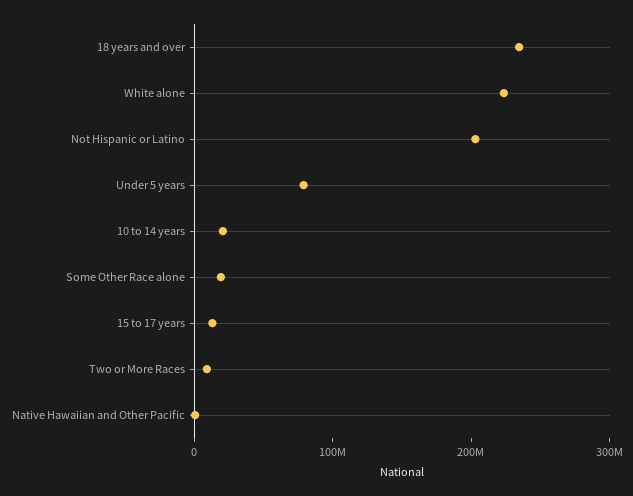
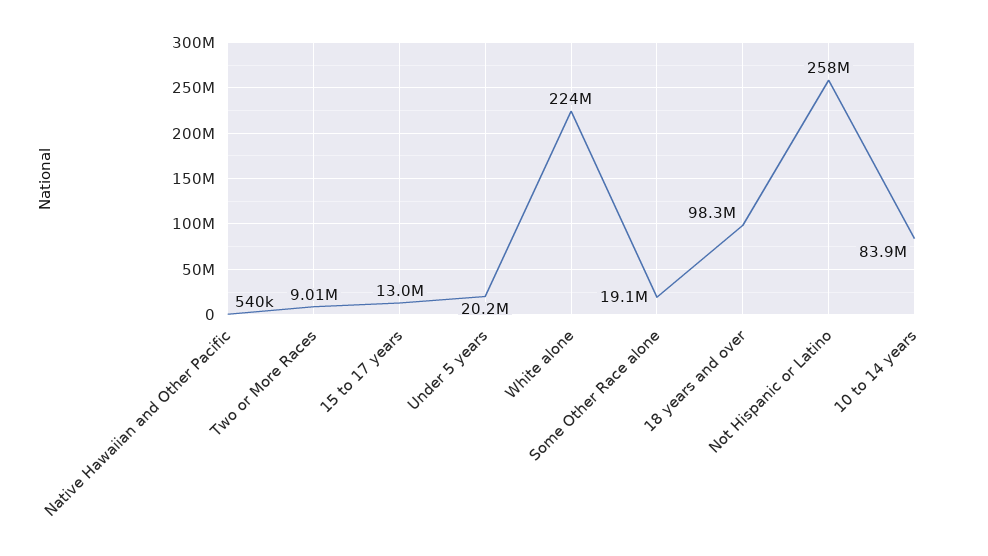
  {
-   "18 years and over": 240000000,
+   "18 years and over": 98300000,
    "White alone": 224000000,
-   "Not Hispanic or Latino": 200000000,
+   "Not Hispanic or Latino": 258000000,
-   "Under 5 years": 80000000,
+   "Under 5 years": 20200000,
-   "10 to 14 years": 20000000,
+   "10 to 14 years": 83900000,
    "Some Other Race alone": 19100000,
    "15 to 17 years": 13000000,
    "Two or More Races": 9010000,
    "Native Hawaiian and Other Pacific": 540000
  }

